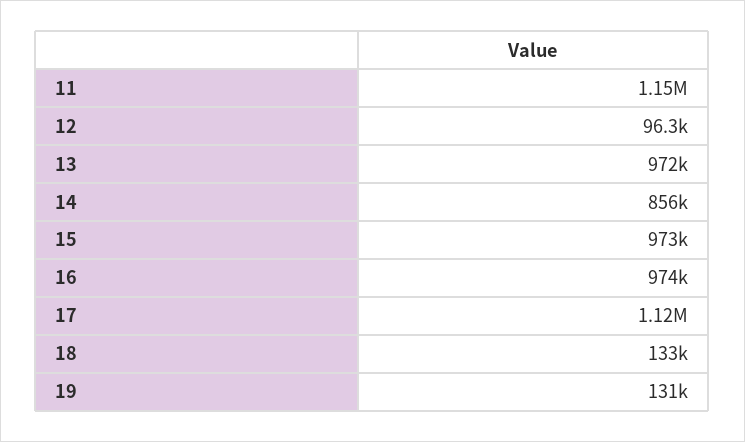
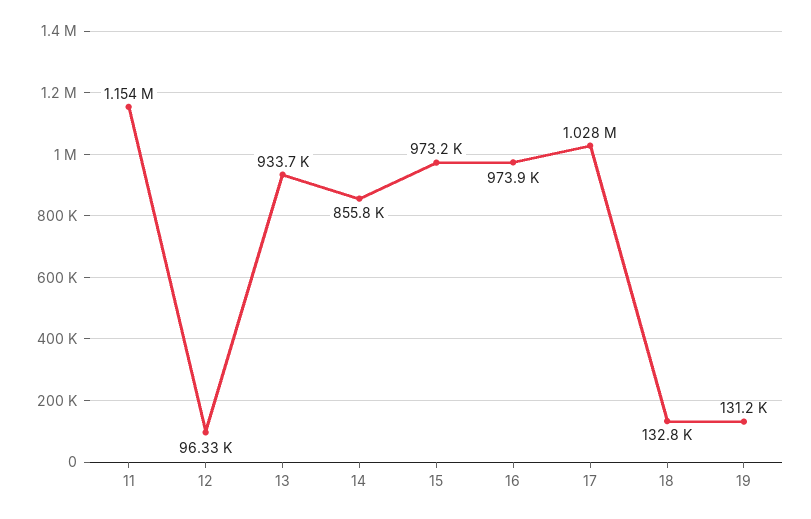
  {
    "11": 1154000,
    "12": 96330,
-   "13": 972000,
+   "13": 933700,
    "14": 855800,
    "15": 973200,
    "16": 973900,
-   "17": 1120000,
+   "17": 1028000,
    "18": 132800,
    "19": 131200
  }

